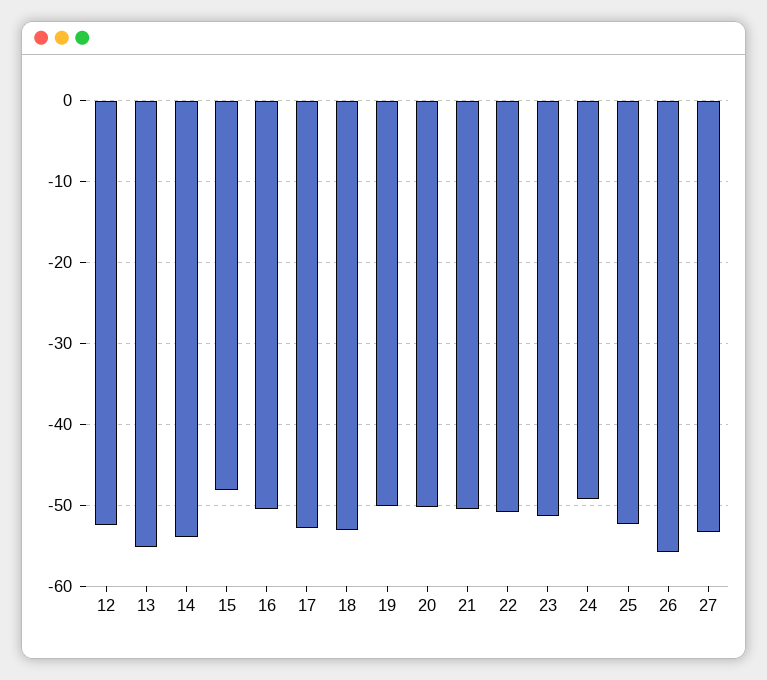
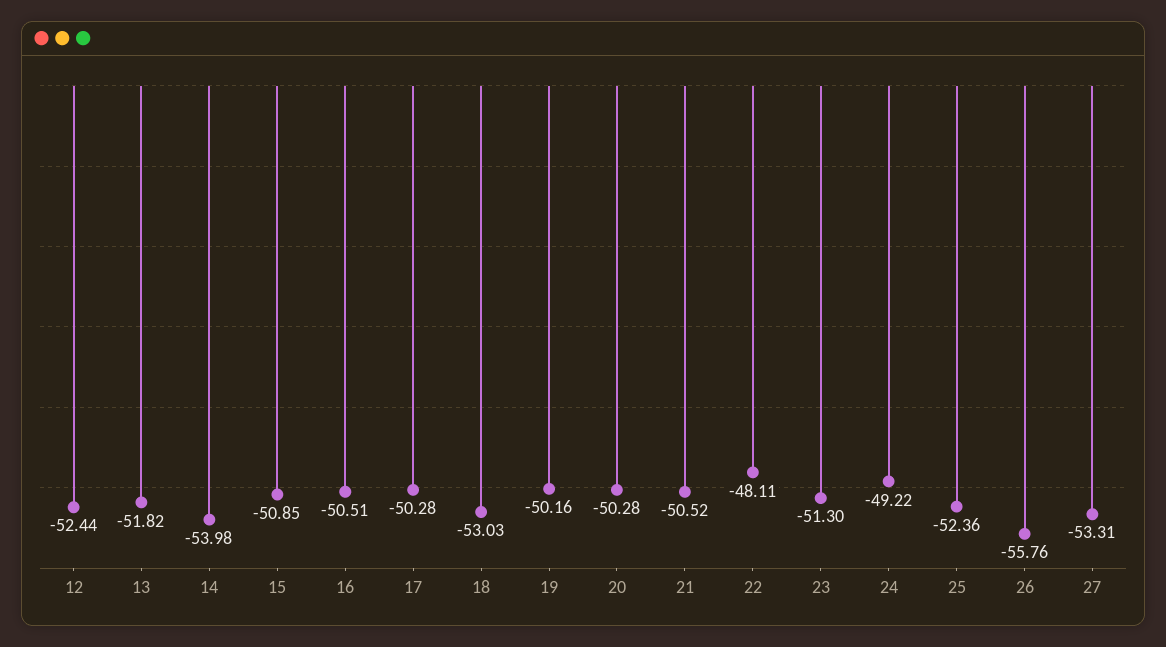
  {
    "12": -52.44,
-   "13": -55,
+   "13": -51.82,
    "14": -53.98,
-   "15": -48,
+   "15": -50.85,
    "16": -50.51,
-   "17": -53,
+   "17": -50.28,
    "18": -53.03,
    "19": -50.16,
    "20": -50.28,
    "21": -50.52,
-   "22": -51,
+   "22": -48.11,
    "23": -51.3,
    "24": -49.22,
    "25": -52.36,
    "26": -55.76,
    "27": -53.31
  }

